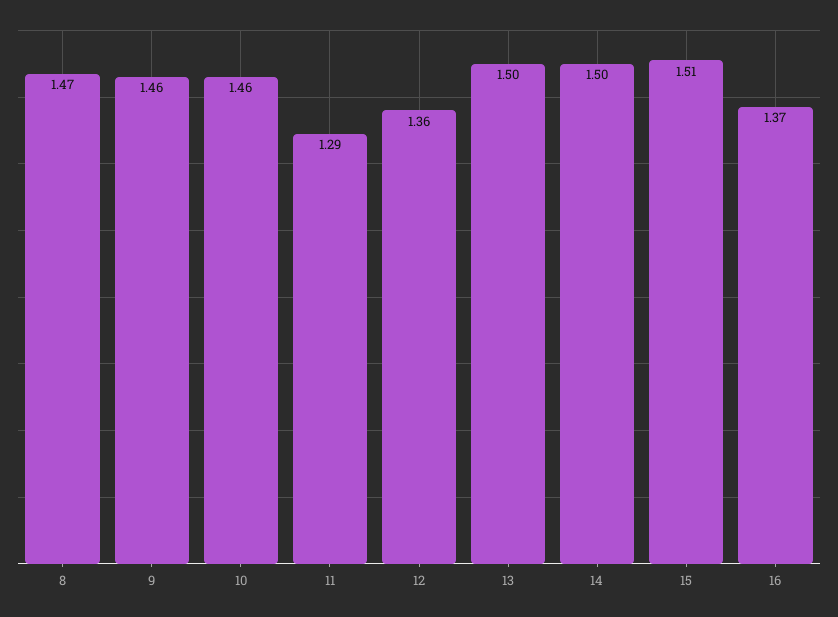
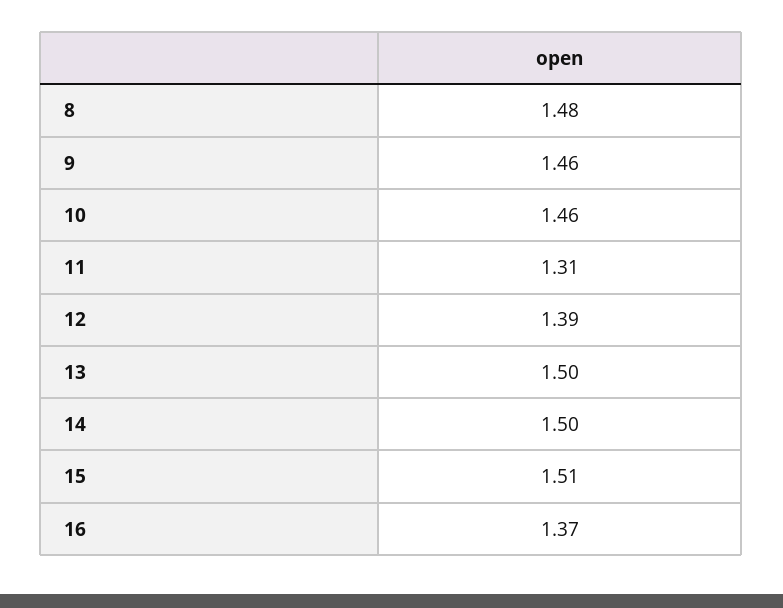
  {
-   "8": 1.47,
+   "8": 1.48,
    "9": 1.46,
    "10": 1.46,
-   "11": 1.29,
+   "11": 1.31,
-   "12": 1.36,
+   "12": 1.39,
    "13": 1.5,
    "14": 1.5,
    "15": 1.51,
    "16": 1.37
  }

